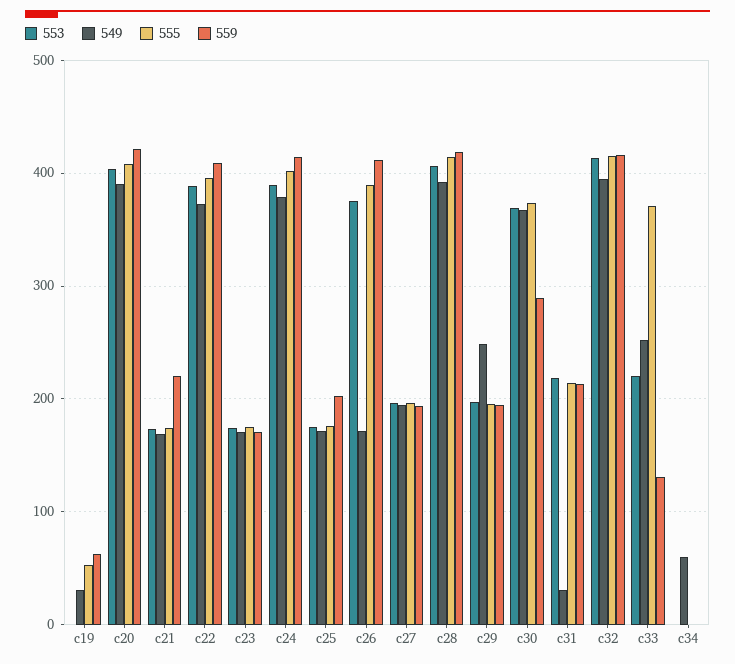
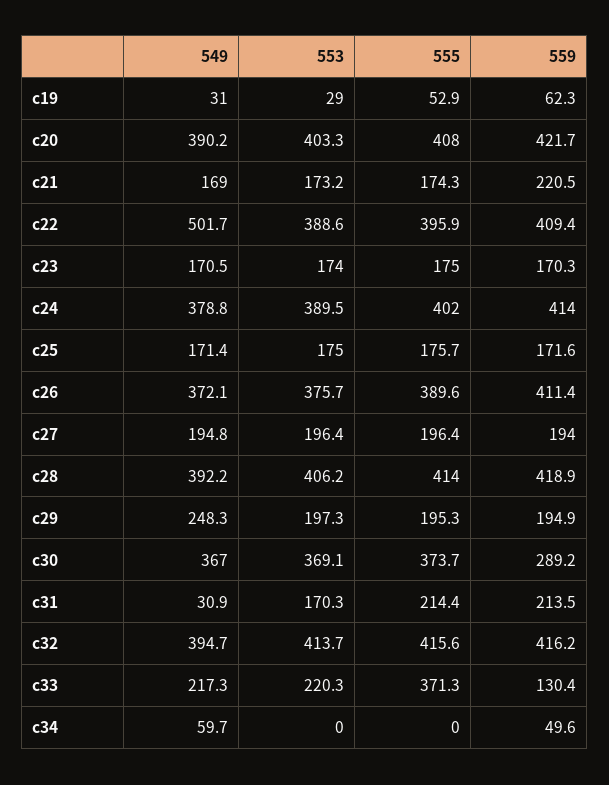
  {
    "553": {
-     "c19": 0,
+     "c19": 29,
      "c20": 403.3,
      "c21": 173.2,
      "c22": 388.6,
      "c23": 174,
      "c24": 389.5,
      "c25": 175,
      "c26": 375.7,
      "c27": 196.4,
      "c28": 406.2,
      "c29": 197.3,
      "c30": 369.1,
-     "c31": 220,
+     "c31": 170.3,
      "c32": 413.7,
      "c33": 220.3,
      "c34": 0
    },
    "549": {
      "c19": 31,
      "c20": 390.2,
      "c21": 169,
-     "c22": 370,
+     "c22": 501.7,
      "c23": 170.5,
      "c24": 378.8,
      "c25": 171.4,
-     "c26": 170,
+     "c26": 372.1,
      "c27": 194.8,
      "c28": 392.2,
      "c29": 248.3,
      "c30": 367,
      "c31": 30.9,
      "c32": 394.7,
-     "c33": 250,
+     "c33": 217.3,
      "c34": 59.7
    },
    "555": {
      "c19": 52.9,
      "c20": 408,
      "c21": 174.3,
      "c22": 395.9,
      "c23": 175,
      "c24": 402,
      "c25": 175.7,
      "c26": 389.6,
      "c27": 196.4,
      "c28": 414,
      "c29": 195.3,
      "c30": 373.7,
      "c31": 214.4,
      "c32": 415.6,
      "c33": 371.3,
      "c34": 0
    },
    "559": {
      "c19": 62.3,
      "c20": 421.7,
      "c21": 220.5,
      "c22": 409.4,
      "c23": 170.3,
      "c24": 414,
-     "c25": 200,
+     "c25": 171.6,
      "c26": 411.4,
      "c27": 194,
      "c28": 418.9,
      "c29": 194.9,
      "c30": 289.2,
      "c31": 213.5,
      "c32": 416.2,
      "c33": 130.4,
-     "c34": 0
+     "c34": 49.6
    }
  }

